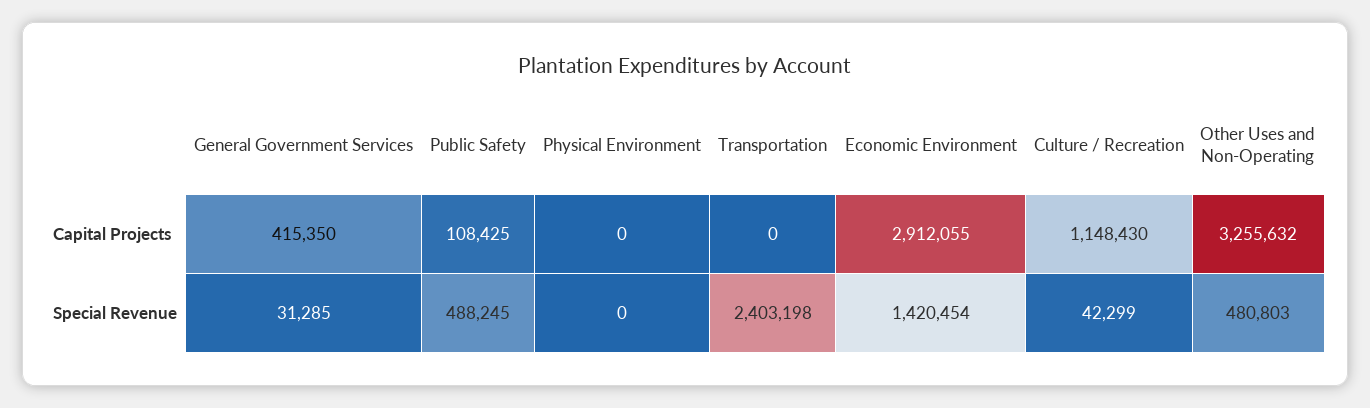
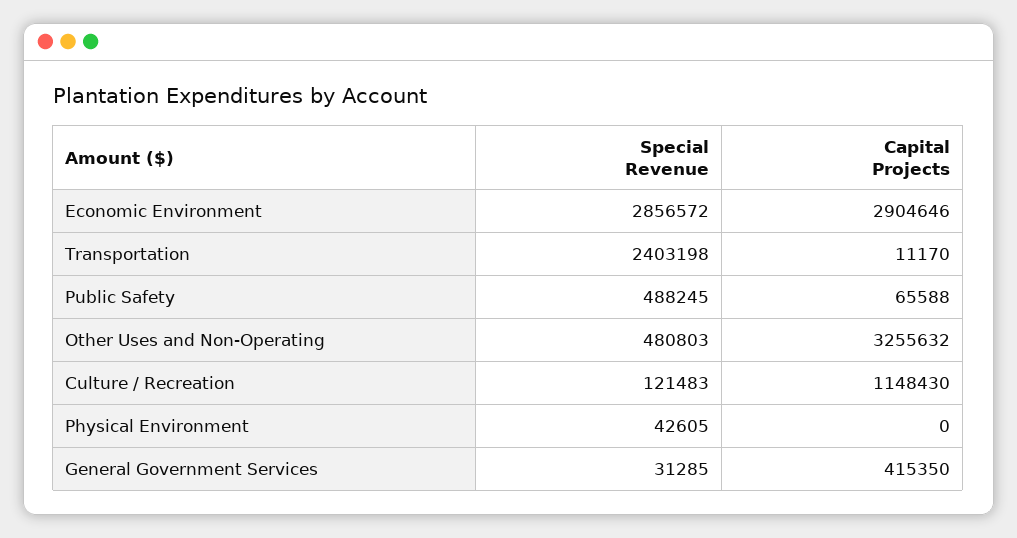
  {
    "General Government Services": {
      "Capital Projects": 415350,
      "Special Revenue": 31285
    },
    "Public Safety": {
-     "Capital Projects": 108425,
+     "Capital Projects": 65588,
      "Special Revenue": 488245
    },
    "Physical Environment": {
      "Capital Projects": 0,
-     "Special Revenue": 0
+     "Special Revenue": 42605
    },
    "Transportation": {
-     "Capital Projects": 0,
+     "Capital Projects": 11170,
      "Special Revenue": 2403198
    },
    "Economic Environment": {
-     "Capital Projects": 2912055,
+     "Capital Projects": 2904646,
-     "Special Revenue": 1420454
+     "Special Revenue": 2856572
    },
    "Culture / Recreation": {
      "Capital Projects": 1148430,
-     "Special Revenue": 42299
+     "Special Revenue": 121483
    },
    "Other Uses and Non-Operating": {
      "Capital Projects": 3255632,
      "Special Revenue": 480803
    }
  }

